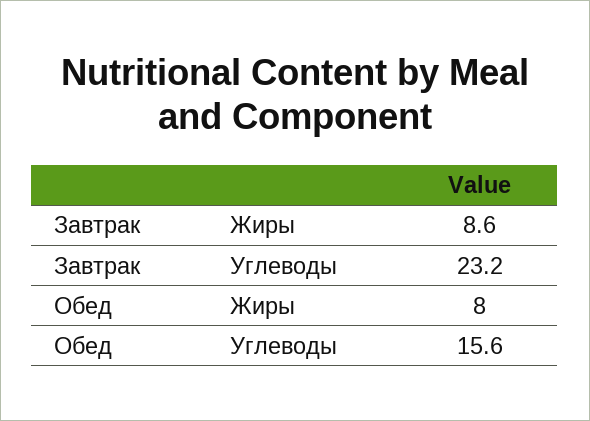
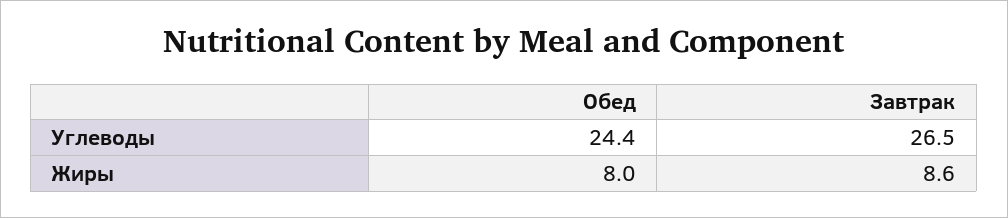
  {
    "Завтрак": {
      "Жиры": 8.6,
-     "Углеводы": 23.2
+     "Углеводы": 26.5
    },
    "Обед": {
      "Жиры": 8,
-     "Углеводы": 15.6
+     "Углеводы": 24.4
    }
  }

